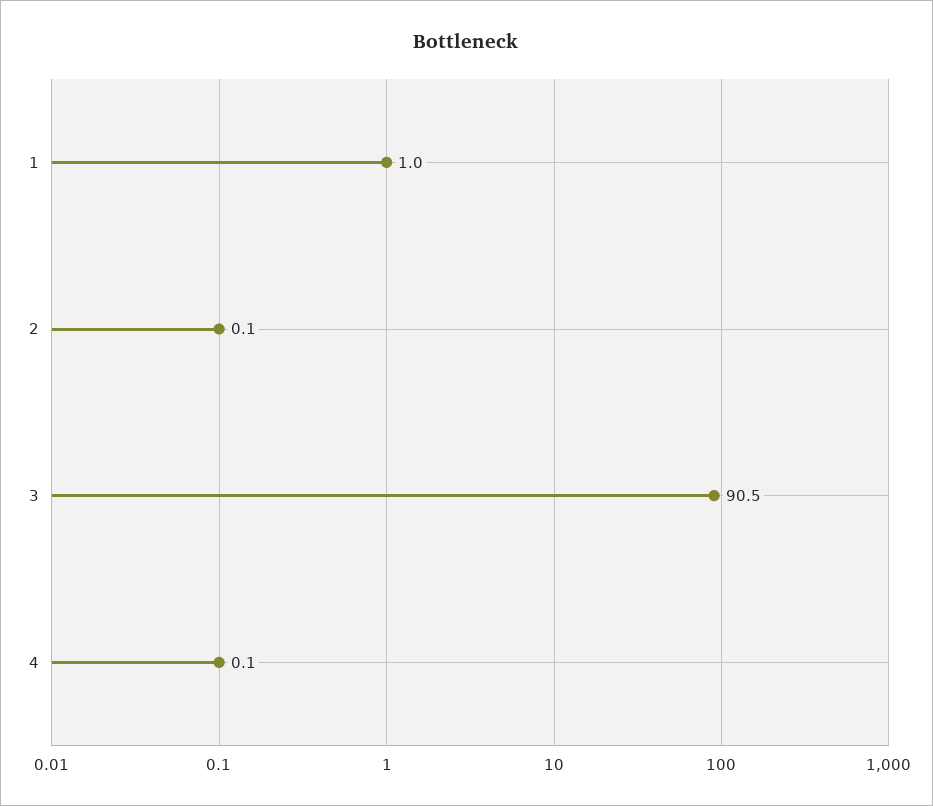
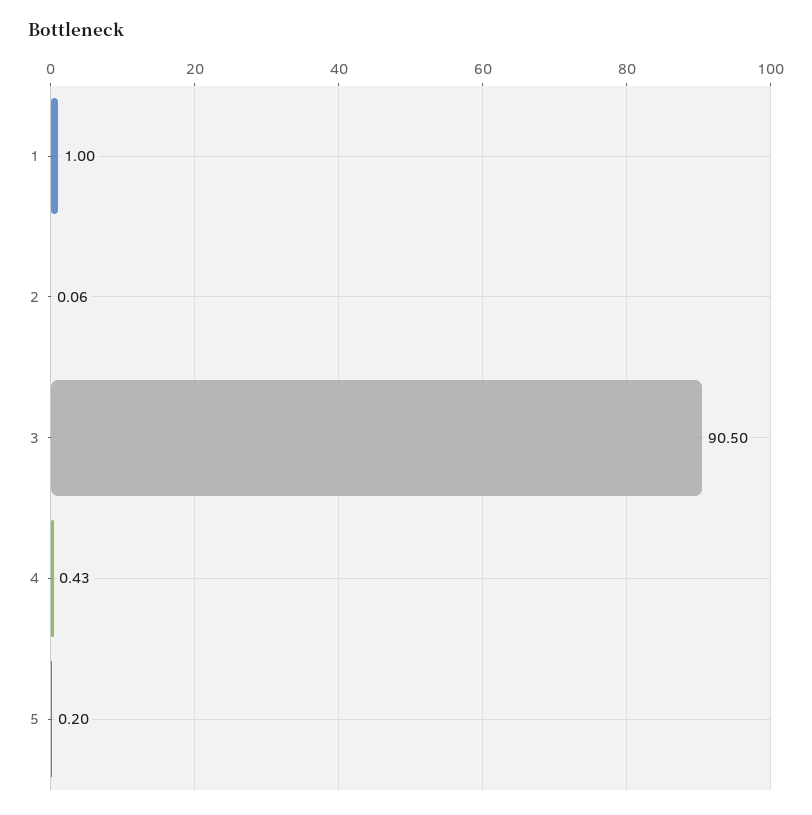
  {
    "1": 1,
    "2": 0.06,
    "3": 90.5,
-   "4": 0.1
+   "4": 0.43,
+   "5": 0.2
  }

